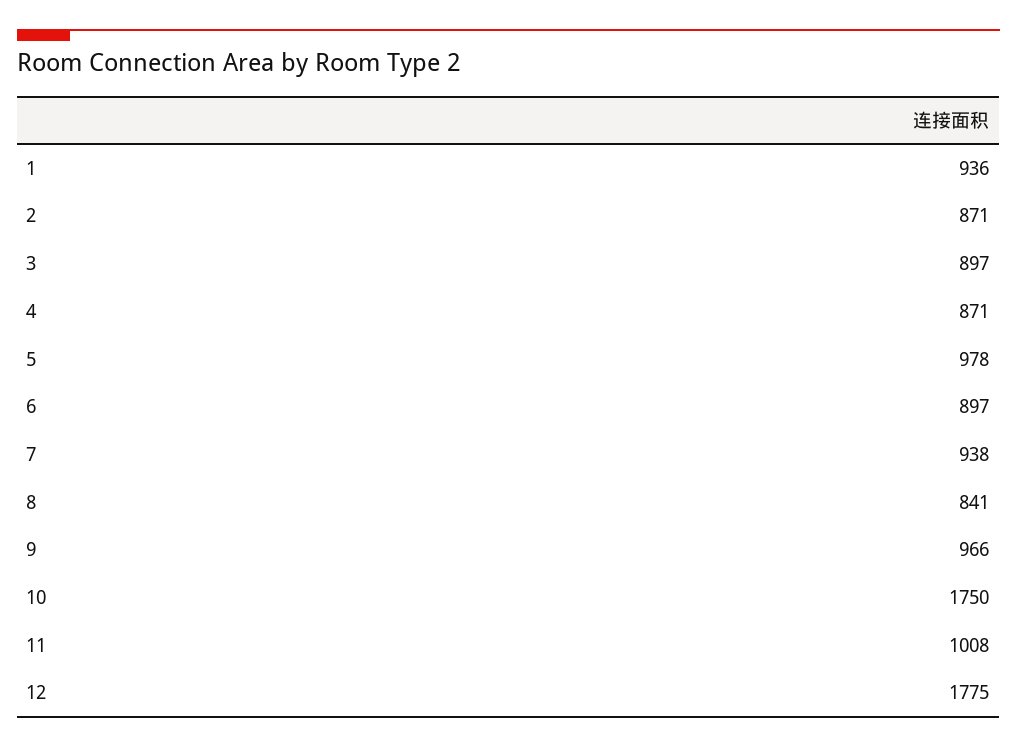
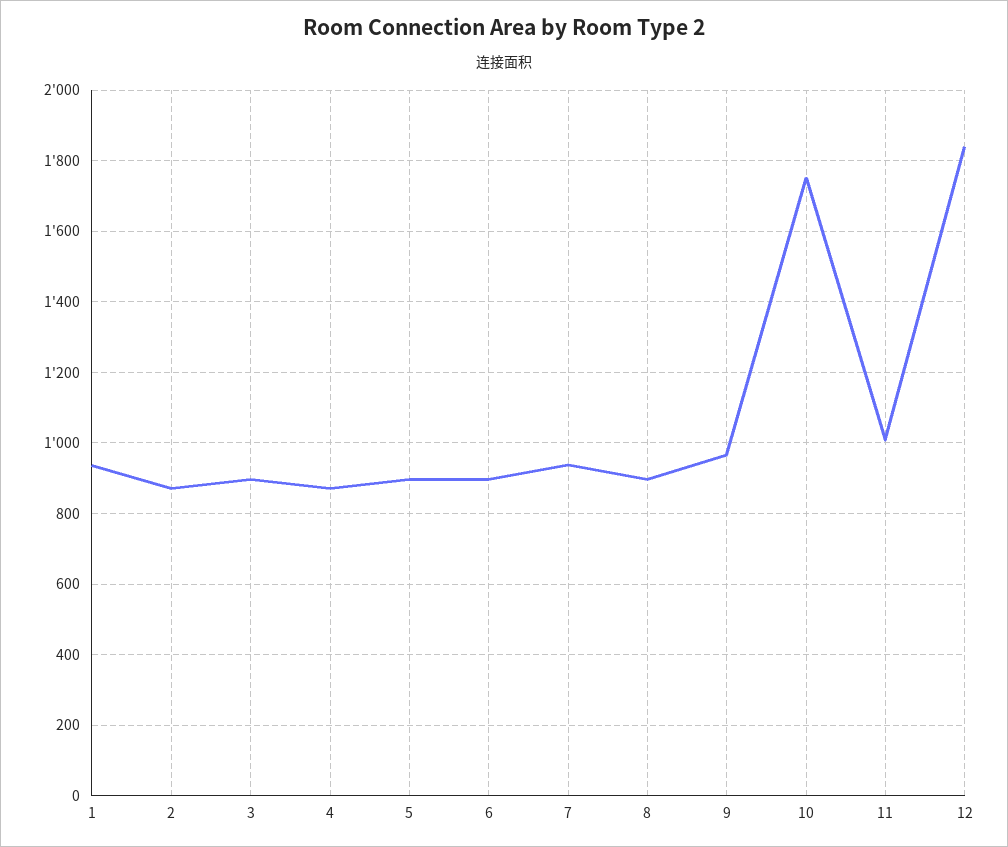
  {
    "1": 936,
    "2": 871,
    "3": 897,
    "4": 871,
-   "5": 978,
+   "5": 900,
    "6": 897,
    "7": 938,
-   "8": 841,
+   "8": 900,
    "9": 966,
    "10": 1750,
    "11": 1008,
-   "12": 1775
+   "12": 1840
  }

